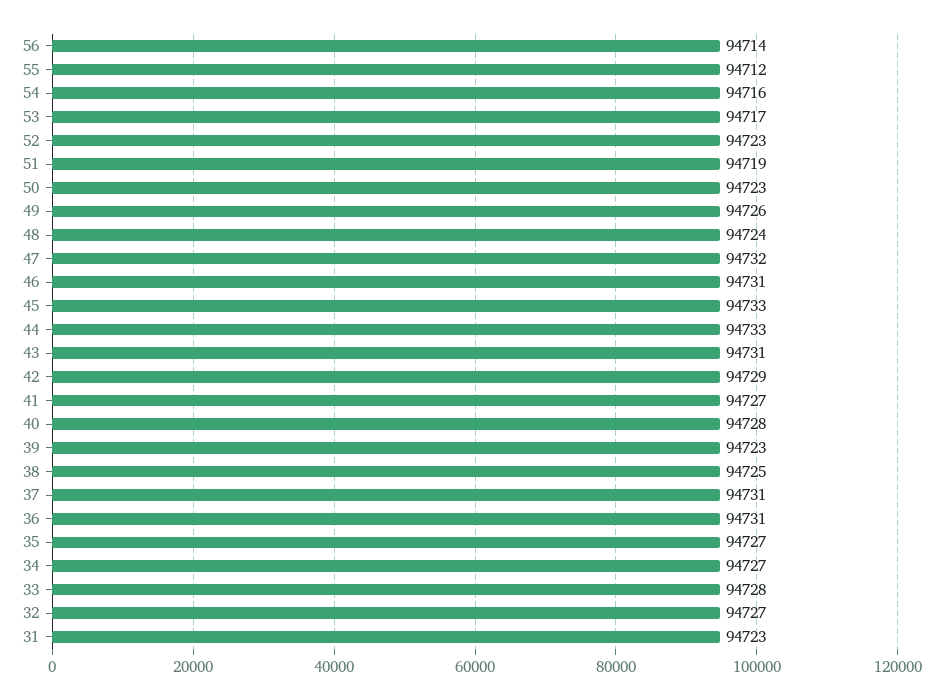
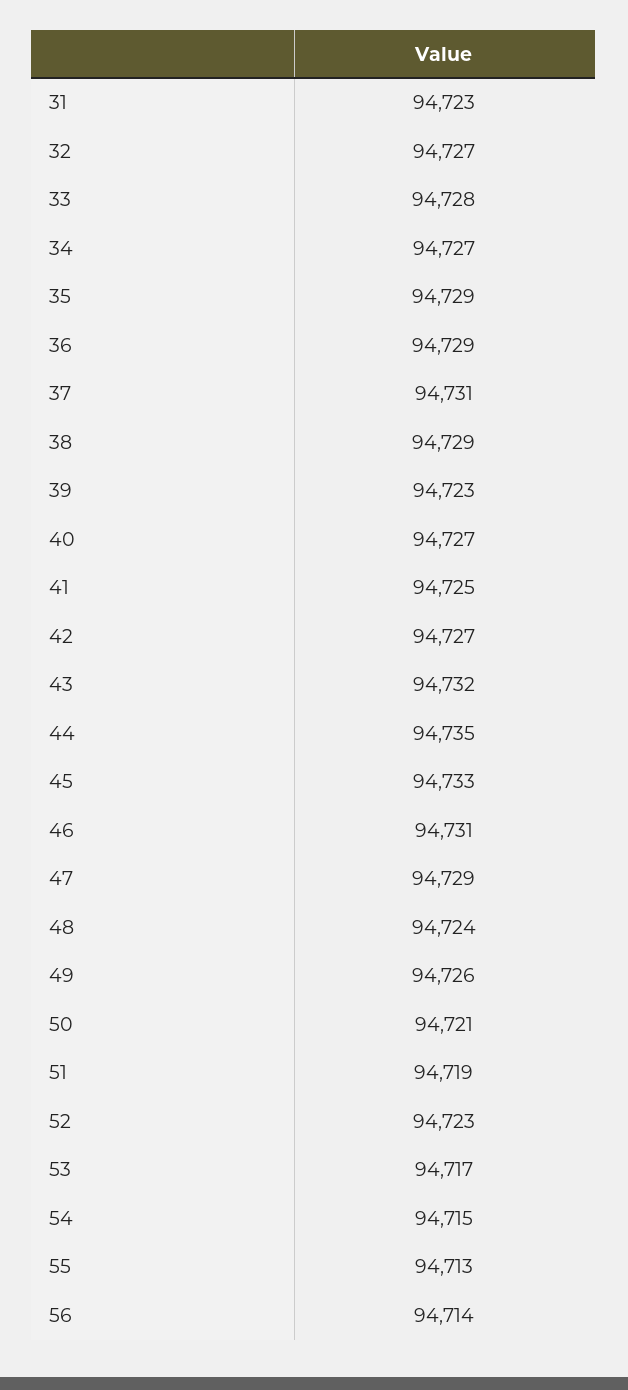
  {
    "56": 94714,
-   "55": 94712,
+   "55": 94713,
-   "54": 94716,
+   "54": 94715,
    "53": 94717,
    "52": 94723,
    "51": 94719,
-   "50": 94723,
+   "50": 94721,
    "49": 94726,
    "48": 94724,
-   "47": 94732,
+   "47": 94729,
    "46": 94731,
    "45": 94733,
-   "44": 94733,
+   "44": 94735,
-   "43": 94731,
+   "43": 94732,
-   "42": 94729,
+   "42": 94727,
-   "41": 94727,
+   "41": 94725,
-   "40": 94728,
+   "40": 94727,
    "39": 94723,
-   "38": 94725,
+   "38": 94729,
    "37": 94731,
-   "36": 94731,
+   "36": 94729,
-   "35": 94727,
+   "35": 94729,
    "34": 94727,
    "33": 94728,
    "32": 94727,
    "31": 94723
  }

